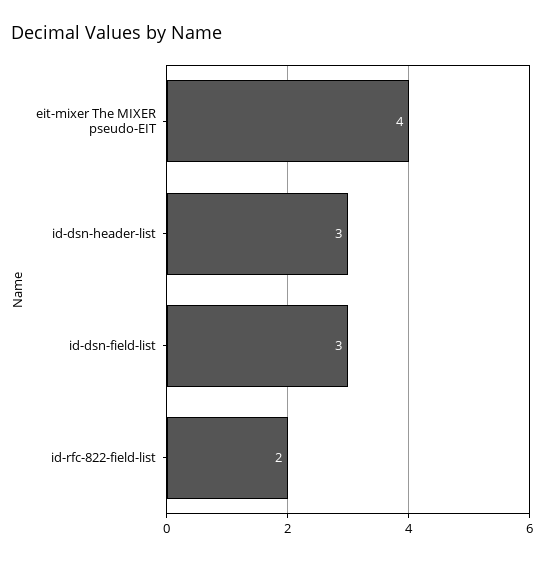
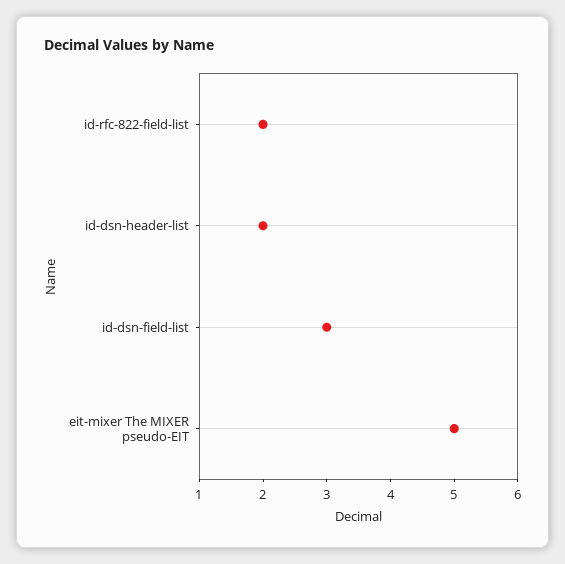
  {
-   "eit-mixer The MIXER pseudo-EIT": 4,
+   "eit-mixer The MIXER pseudo-EIT": 5,
-   "id-dsn-header-list": 3,
+   "id-dsn-header-list": 2,
    "id-dsn-field-list": 3,
    "id-rfc-822-field-list": 2
  }

